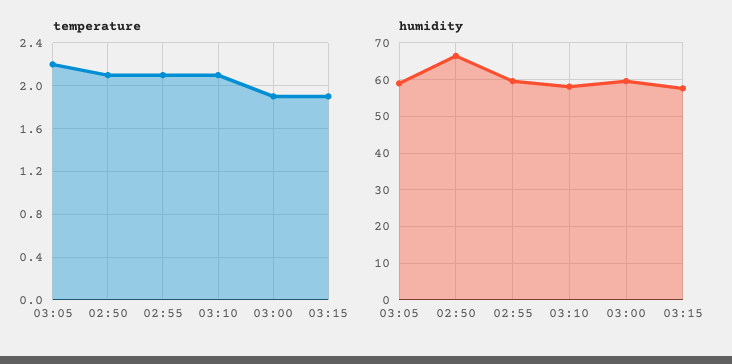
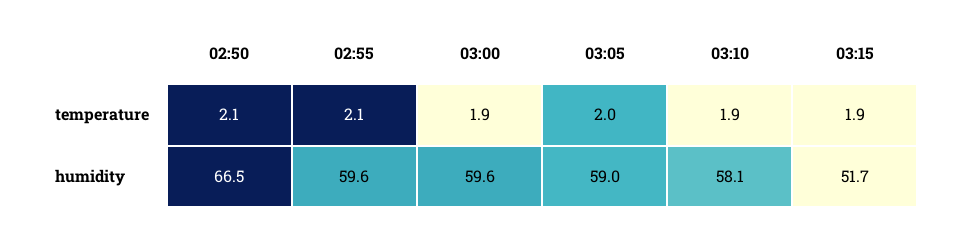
  {
    "temperature": {
-     "03:05": 2.2,
+     "03:05": 2,
      "02:50": 2.1,
      "02:55": 2.1,
-     "03:10": 2.1,
+     "03:10": 1.9,
      "03:00": 1.9,
      "03:15": 1.9
    },
    "humidity": {
      "03:05": 59,
      "02:50": 66.5,
      "02:55": 59.6,
      "03:10": 58.1,
      "03:00": 59.6,
-     "03:15": 58
+     "03:15": 51.7
    }
  }

